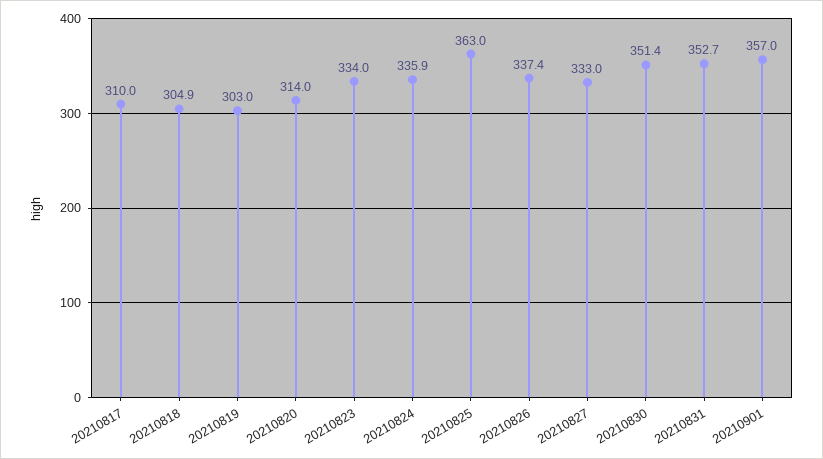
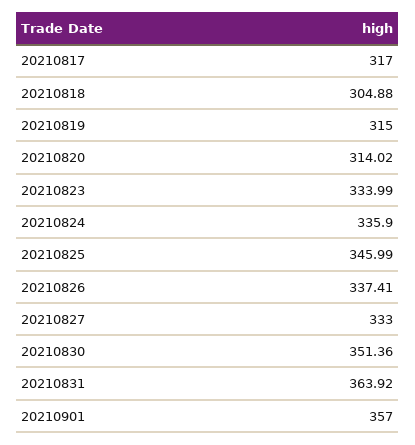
  {
-   "20210817": 310,
+   "20210817": 317,
    "20210818": 304.88,
-   "20210819": 303,
+   "20210819": 315,
    "20210820": 314.02,
    "20210823": 333.99,
    "20210824": 335.9,
-   "20210825": 363,
+   "20210825": 345.99,
    "20210826": 337.41,
    "20210827": 333,
    "20210830": 351.36,
-   "20210831": 352.7,
+   "20210831": 363.92,
    "20210901": 357
  }

